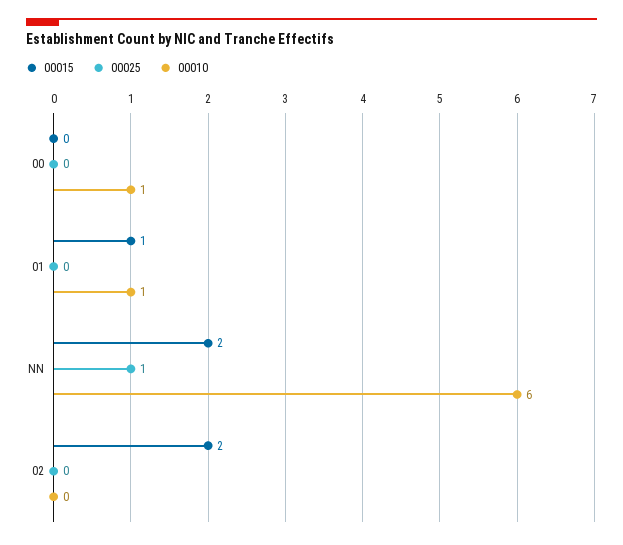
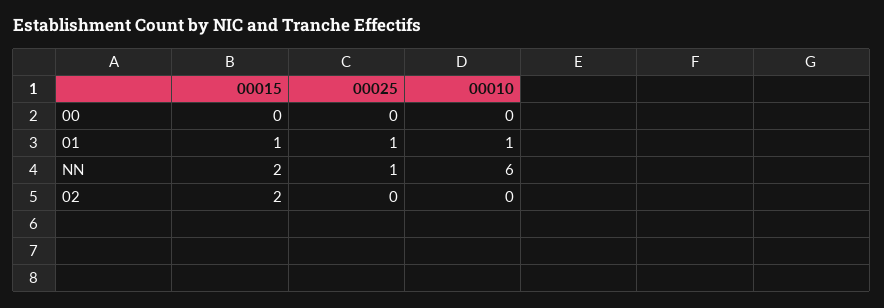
  {
    "00015": {
      "00": 0,
      "01": 1,
      "NN": 2,
      "02": 2
    },
    "00025": {
      "00": 0,
-     "01": 0,
+     "01": 1,
      "NN": 1,
      "02": 0
    },
    "00010": {
-     "00": 1,
+     "00": 0,
      "01": 1,
      "NN": 6,
      "02": 0
    }
  }

